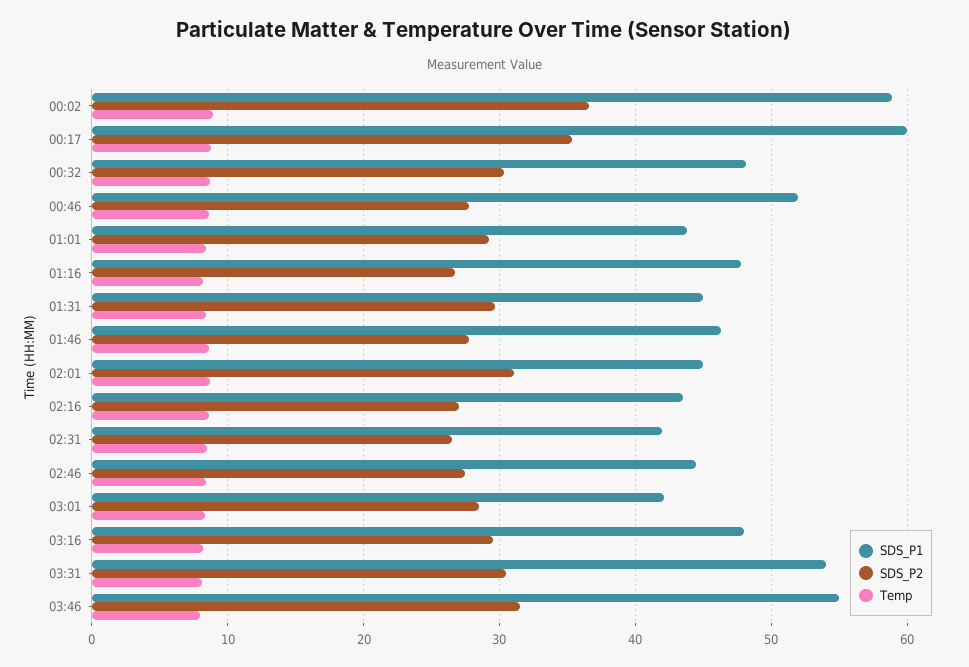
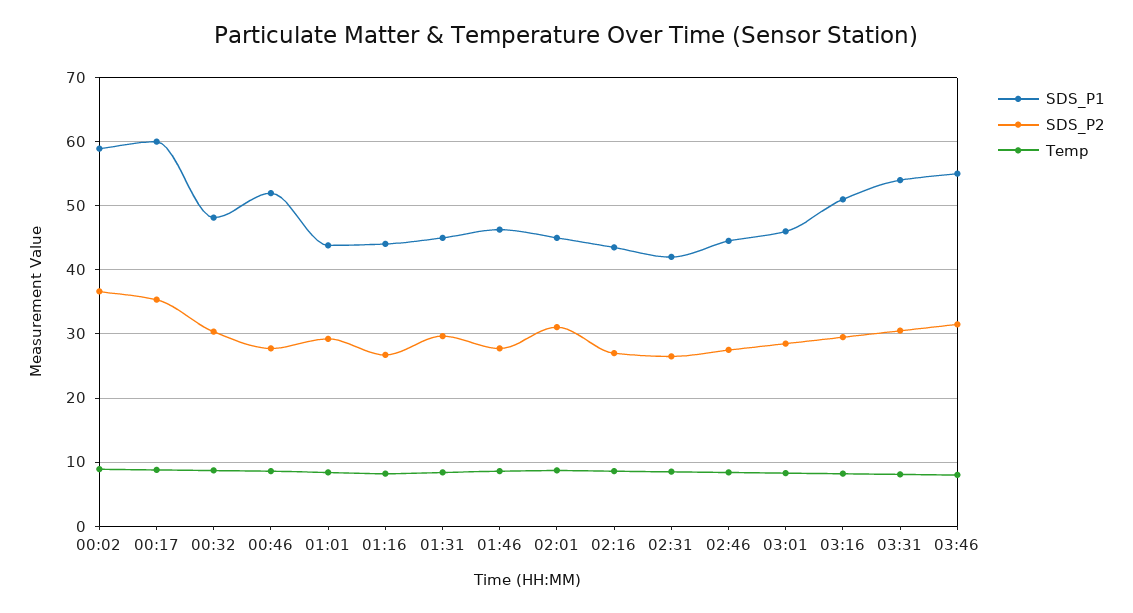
  {
    "SDS_P1": {
      "00:02": 59,
      "00:17": 60,
      "00:32": 48,
      "00:46": 52,
      "01:01": 44,
-     "01:16": 48,
+     "01:16": 44,
      "01:31": 45,
      "01:46": 46,
      "02:01": 45,
      "02:16": 44,
      "02:31": 42,
      "02:46": 45,
-     "03:01": 42,
+     "03:01": 46,
-     "03:16": 48,
+     "03:16": 51,
      "03:31": 54,
      "03:46": 55
    },
    "SDS_P2": {
      "00:02": 37,
      "00:17": 35,
      "00:32": 30,
      "00:46": 28,
      "01:01": 29,
      "01:16": 27,
      "01:31": 30,
      "01:46": 28,
      "02:01": 31,
      "02:16": 27,
      "02:31": 27,
      "02:46": 28,
      "03:01": 29,
      "03:16": 30,
      "03:31": 31,
      "03:46": 32
    },
    "Temp": {
      "00:02": 9,
      "00:17": 9,
      "00:32": 9,
      "00:46": 9,
      "01:01": 8,
      "01:16": 8,
      "01:31": 8,
      "01:46": 9,
      "02:01": 9,
      "02:16": 9,
      "02:31": 9,
      "02:46": 8,
      "03:01": 8,
      "03:16": 8,
      "03:31": 8,
      "03:46": 8
    }
  }

